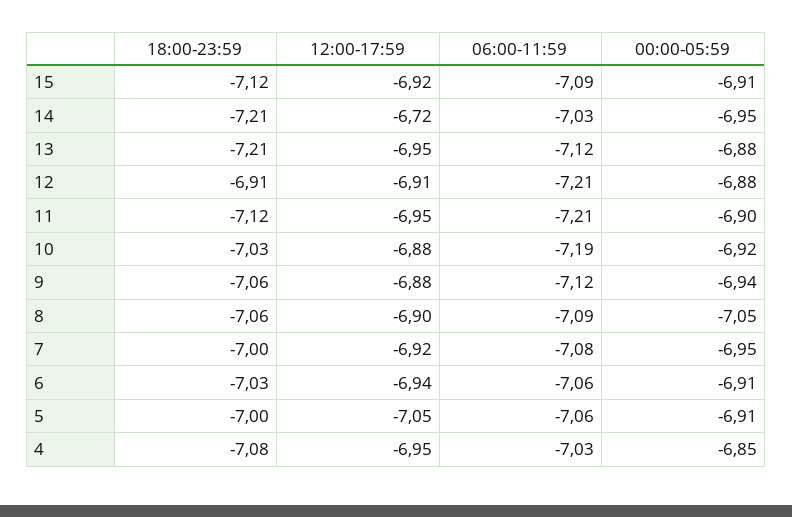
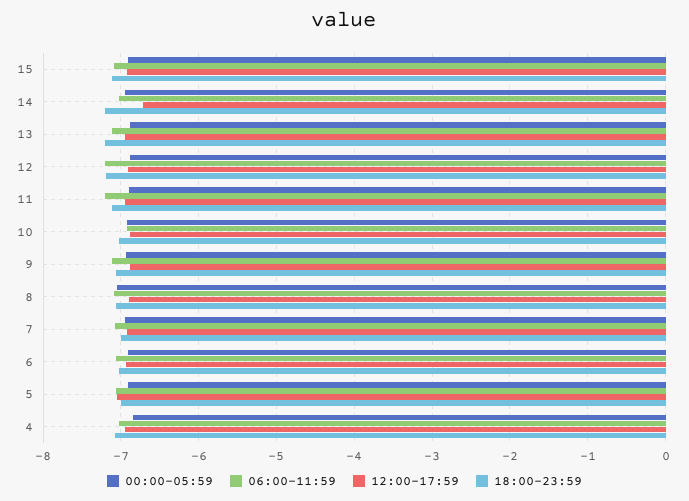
  {
    "18:00-23:59": {
      "15": -7.12,
      "14": -7.21,
      "13": -7.21,
-     "12": -6.91,
+     "12": -7.2,
      "11": -7.12,
      "10": -7.03,
      "9": -7.06,
      "8": -7.06,
      "7": -7,
      "6": -7.03,
      "5": -7,
      "4": -7.08
    },
    "12:00-17:59": {
      "15": -6.92,
      "14": -6.72,
      "13": -6.95,
      "12": -6.91,
      "11": -6.95,
      "10": -6.88,
      "9": -6.88,
      "8": -6.9,
      "7": -6.92,
      "6": -6.94,
      "5": -7.05,
      "4": -6.95
    },
    "06:00-11:59": {
      "15": -7.09,
      "14": -7.03,
      "13": -7.12,
      "12": -7.21,
      "11": -7.21,
-     "10": -7.19,
+     "10": -6.9,
      "9": -7.12,
      "8": -7.09,
      "7": -7.08,
      "6": -7.06,
      "5": -7.06,
      "4": -7.03
    },
    "00:00-05:59": {
      "15": -6.91,
      "14": -6.95,
      "13": -6.88,
      "12": -6.88,
      "11": -6.9,
      "10": -6.92,
      "9": -6.94,
      "8": -7.05,
      "7": -6.95,
      "6": -6.91,
      "5": -6.91,
      "4": -6.85
    }
  }

